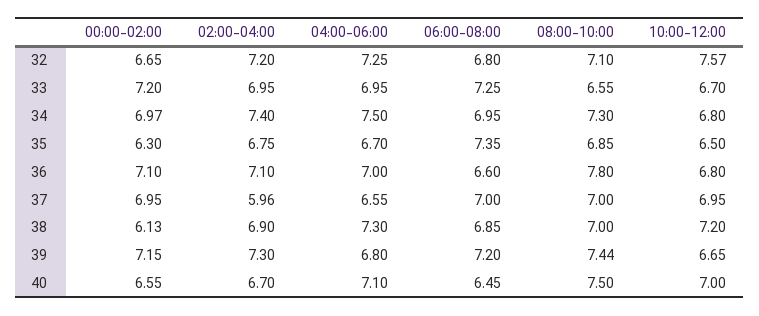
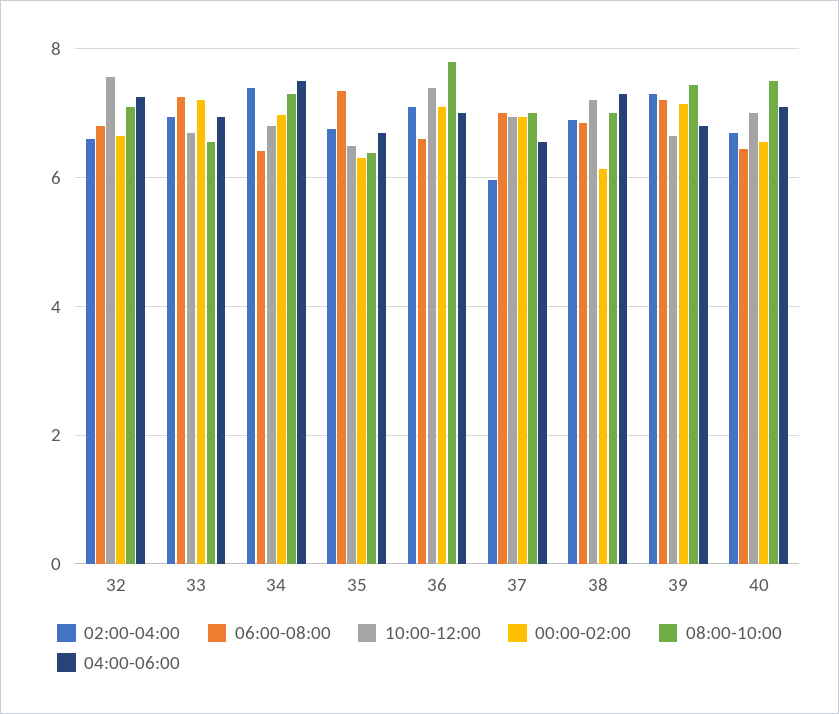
  {
    "00:00-02:00": {
      "32": 6.65,
      "33": 7.2,
      "34": 6.97,
      "35": 6.3,
      "36": 7.1,
      "37": 6.95,
      "38": 6.13,
      "39": 7.15,
      "40": 6.55
    },
    "02:00-04:00": {
-     "32": 7.2,
+     "32": 6.6,
      "33": 6.95,
      "34": 7.4,
      "35": 6.75,
      "36": 7.1,
      "37": 5.96,
      "38": 6.9,
      "39": 7.3,
      "40": 6.7
    },
    "04:00-06:00": {
      "32": 7.25,
      "33": 6.95,
      "34": 7.5,
      "35": 6.7,
      "36": 7,
      "37": 6.55,
      "38": 7.3,
      "39": 6.8,
      "40": 7.1
    },
    "06:00-08:00": {
      "32": 6.8,
      "33": 7.25,
-     "34": 6.95,
+     "34": 6.4,
      "35": 7.35,
      "36": 6.6,
      "37": 7,
      "38": 6.85,
      "39": 7.2,
      "40": 6.45
    },
    "08:00-10:00": {
      "32": 7.1,
      "33": 6.55,
      "34": 7.3,
-     "35": 6.85,
+     "35": 6.4,
      "36": 7.8,
      "37": 7,
      "38": 7,
      "39": 7.44,
      "40": 7.5
    },
    "10:00-12:00": {
      "32": 7.57,
      "33": 6.7,
      "34": 6.8,
      "35": 6.5,
-     "36": 6.8,
+     "36": 7.4,
      "37": 6.95,
      "38": 7.2,
      "39": 6.65,
      "40": 7
    }
  }

